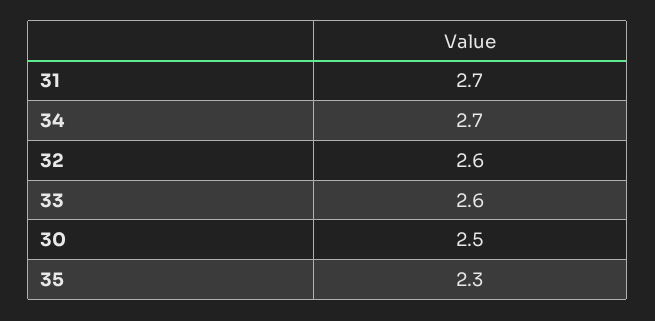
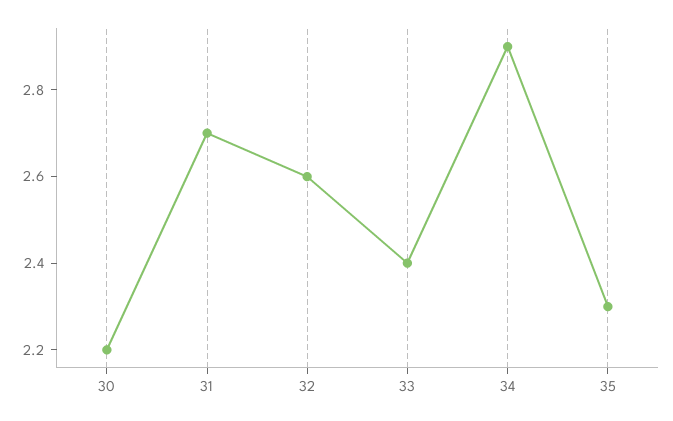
  {
    "31": 2.7,
-   "34": 2.7,
+   "34": 2.9,
    "32": 2.6,
-   "33": 2.6,
+   "33": 2.4,
-   "30": 2.5,
+   "30": 2.2,
    "35": 2.3
  }

